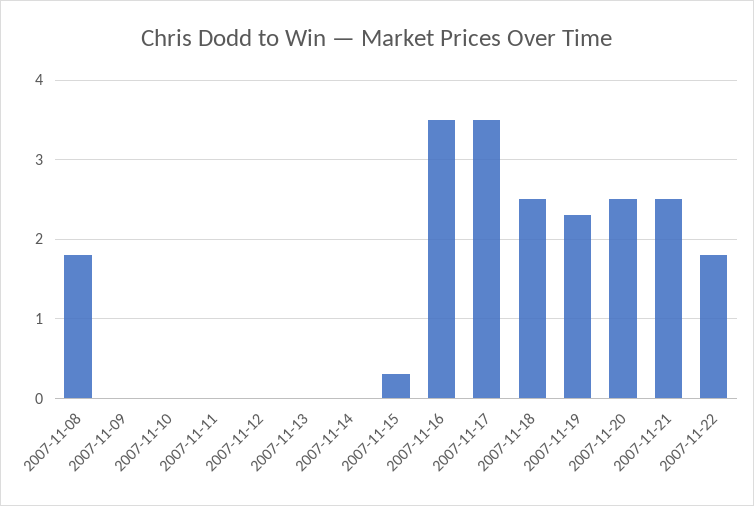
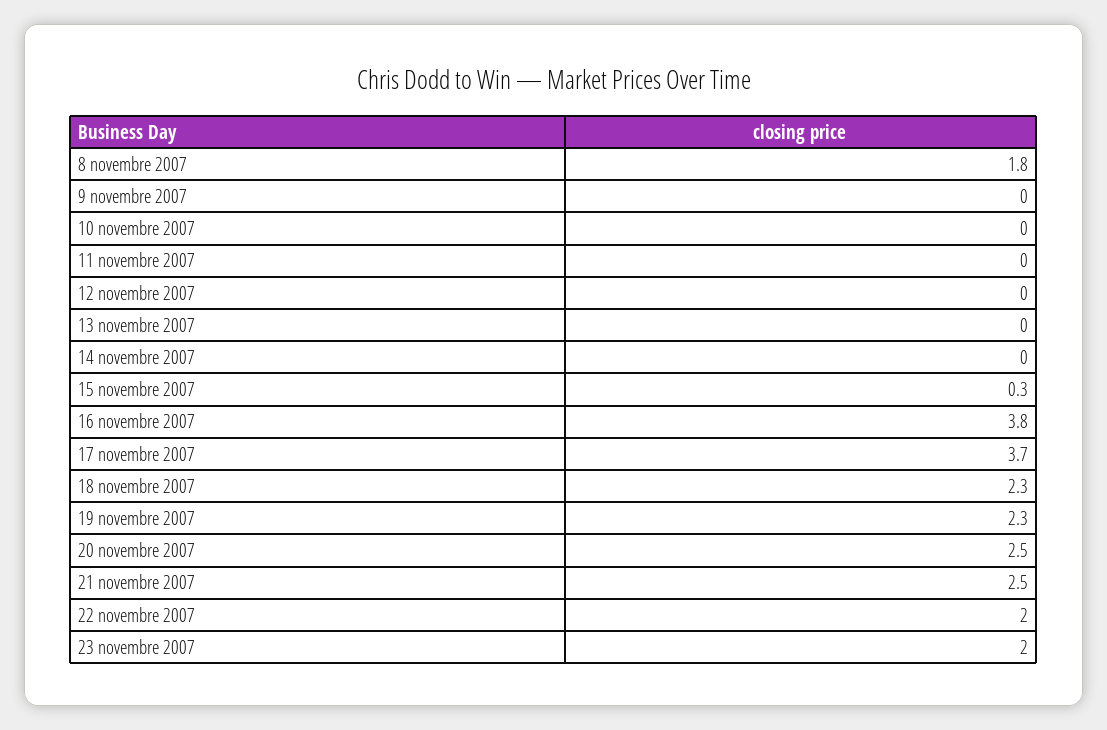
  {
    "2007-11-08": 1.8,
    "2007-11-09": 0,
    "2007-11-10": 0,
    "2007-11-11": 0,
    "2007-11-12": 0,
    "2007-11-13": 0,
    "2007-11-14": 0,
    "2007-11-15": 0.3,
-   "2007-11-16": 3.5,
+   "2007-11-16": 3.8,
-   "2007-11-17": 3.5,
+   "2007-11-17": 3.7,
-   "2007-11-18": 2.5,
+   "2007-11-18": 2.3,
    "2007-11-19": 2.3,
    "2007-11-20": 2.5,
    "2007-11-21": 2.5,
-   "2007-11-22": 1.8
+   "2007-11-22": 2,
+   "23 novembre 2007": 2
  }

